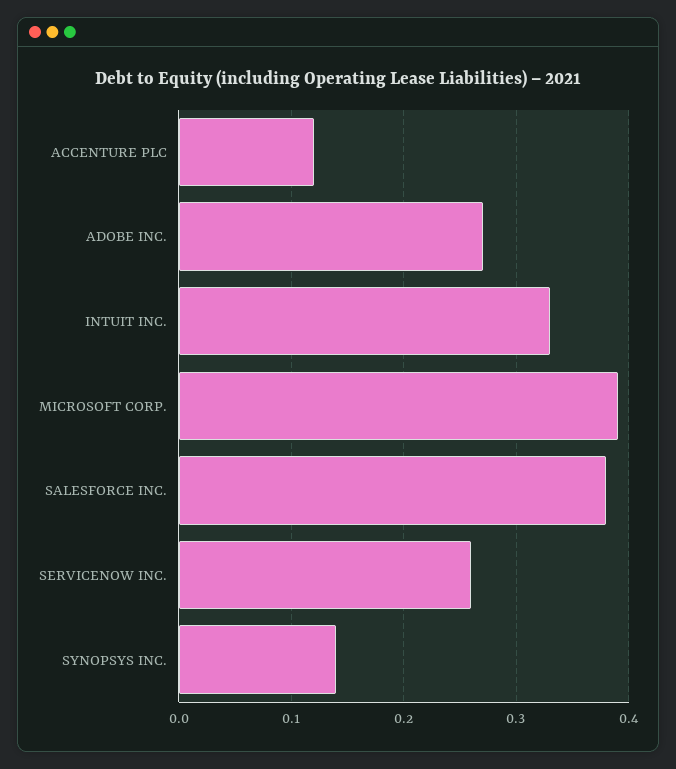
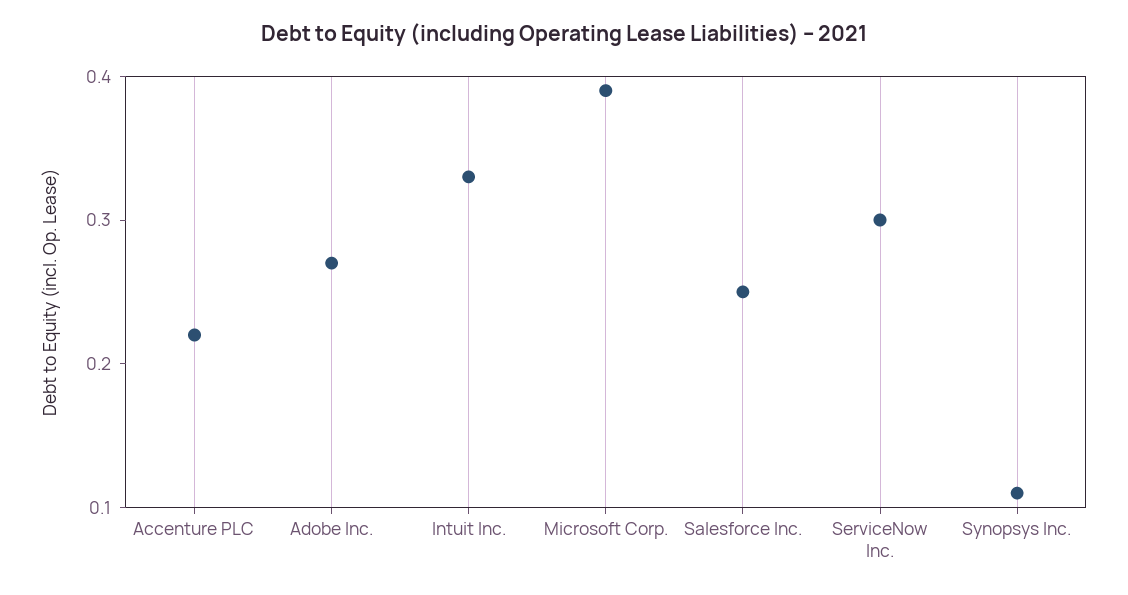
  {
-   "ACCENTURE PLC": 0.12,
+   "ACCENTURE PLC": 0.22,
    "ADOBE INC.": 0.27,
    "INTUIT INC.": 0.33,
    "MICROSOFT CORP.": 0.39,
-   "SALESFORCE INC.": 0.38,
+   "SALESFORCE INC.": 0.25,
-   "SERVICENOW INC.": 0.26,
+   "SERVICENOW INC.": 0.3,
-   "SYNOPSYS INC.": 0.14
+   "SYNOPSYS INC.": 0.11
  }

